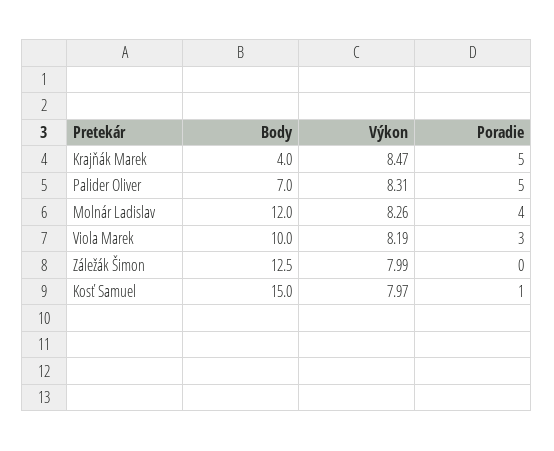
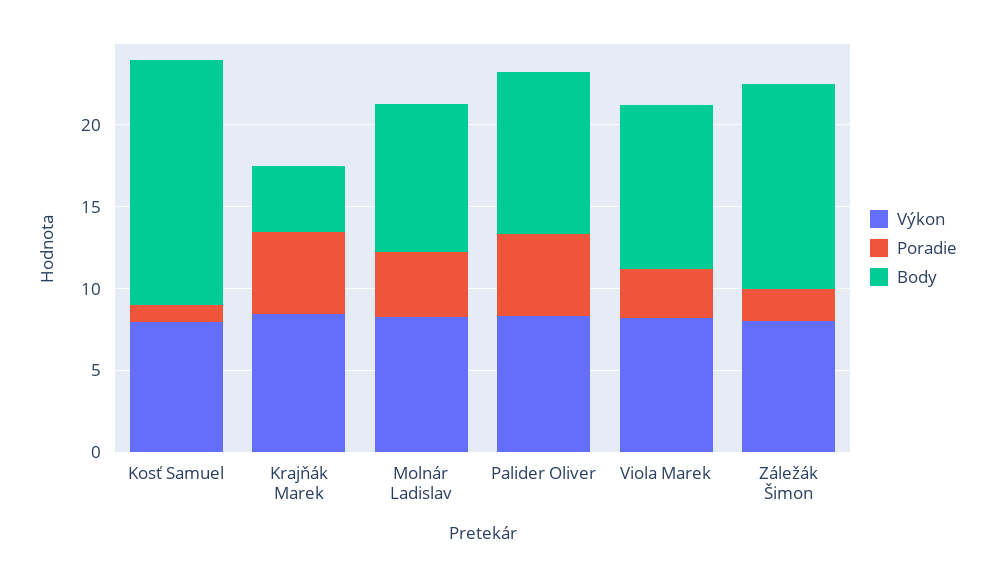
  {
    "Body": {
      "Krajňák Marek": 4,
-     "Palider Oliver": 7,
+     "Palider Oliver": 10,
-     "Molnár Ladislav": 12,
+     "Molnár Ladislav": 9,
      "Viola Marek": 10,
      "Záležák Šimon": 12.5,
      "Kosť Samuel": 15
    },
    "Výkon": {
      "Krajňák Marek": 8.47,
      "Palider Oliver": 8.31,
      "Molnár Ladislav": 8.26,
      "Viola Marek": 8.19,
      "Záležák Šimon": 7.99,
      "Kosť Samuel": 7.97
    },
    "Poradie": {
      "Krajňák Marek": 5,
      "Palider Oliver": 5,
      "Molnár Ladislav": 4,
      "Viola Marek": 3,
-     "Záležák Šimon": 0,
+     "Záležák Šimon": 2,
      "Kosť Samuel": 1
    }
  }

